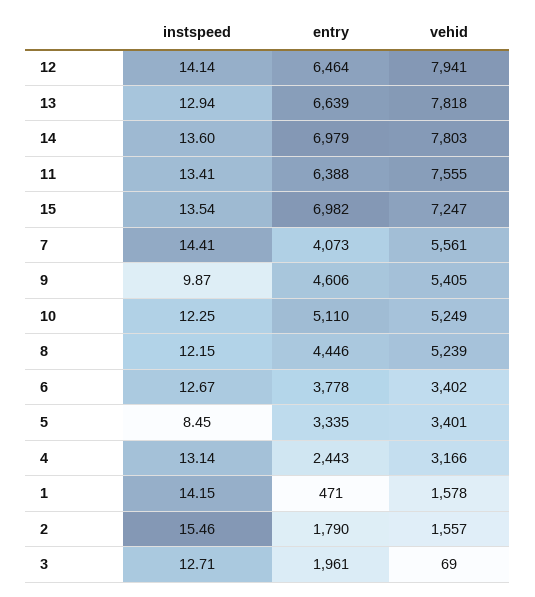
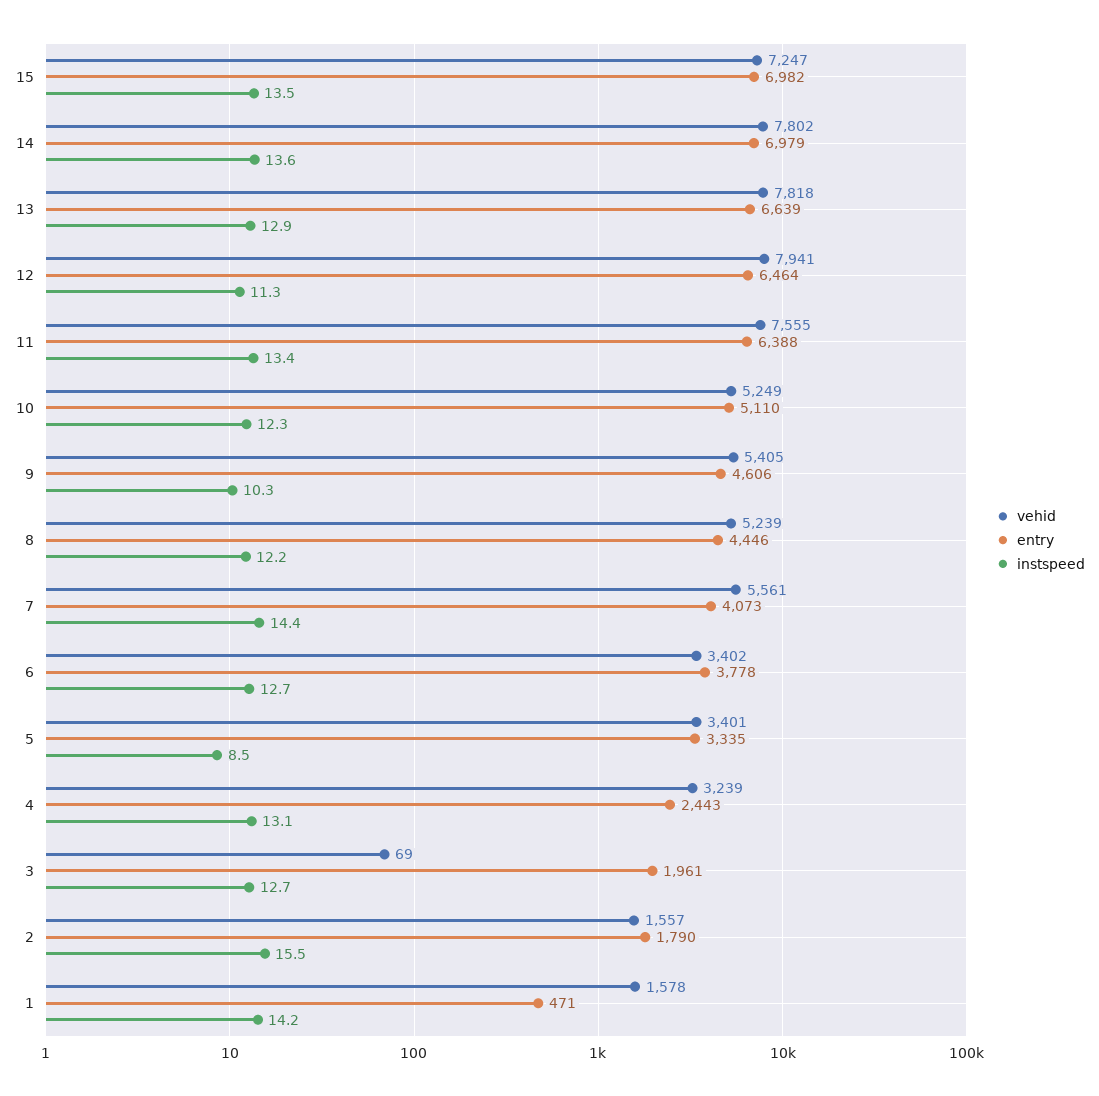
  {
    "instspeed": {
-     "12": 14.14,
+     "12": 11.3,
      "13": 12.94,
      "14": 13.6,
      "11": 13.41,
      "15": 13.54,
      "7": 14.41,
-     "9": 9.87,
+     "9": 10.3,
      "10": 12.25,
      "8": 12.15,
      "6": 12.67,
      "5": 8.45,
      "4": 13.14,
      "1": 14.15,
      "2": 15.46,
      "3": 12.71
    },
    "entry": {
      "12": 6464,
      "13": 6639,
      "14": 6979,
      "11": 6388,
      "15": 6982,
      "7": 4073,
      "9": 4606,
      "10": 5110,
      "8": 4446,
      "6": 3778,
      "5": 3335,
      "4": 2443,
      "1": 471,
      "2": 1790,
      "3": 1961
    },
    "vehid": {
      "12": 7941,
      "13": 7818,
-     "14": 7803,
+     "14": 7802,
      "11": 7555,
      "15": 7247,
      "7": 5561,
      "9": 5405,
      "10": 5249,
      "8": 5239,
      "6": 3402,
      "5": 3401,
-     "4": 3166,
+     "4": 3239,
      "1": 1578,
      "2": 1557,
      "3": 69
    }
  }

